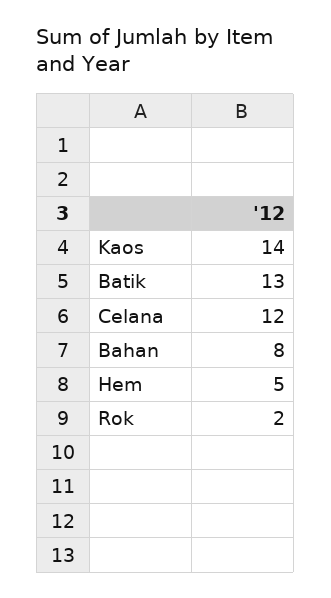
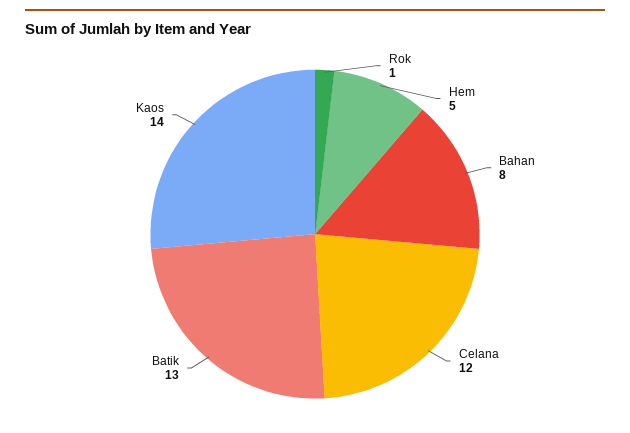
  {
    "Kaos": 14,
    "Batik": 13,
    "Celana": 12,
    "Bahan": 8,
    "Hem": 5,
-   "Rok": 2
+   "Rok": 1
  }

